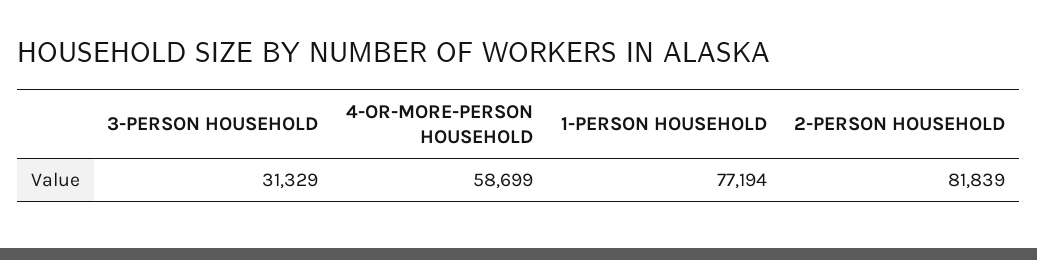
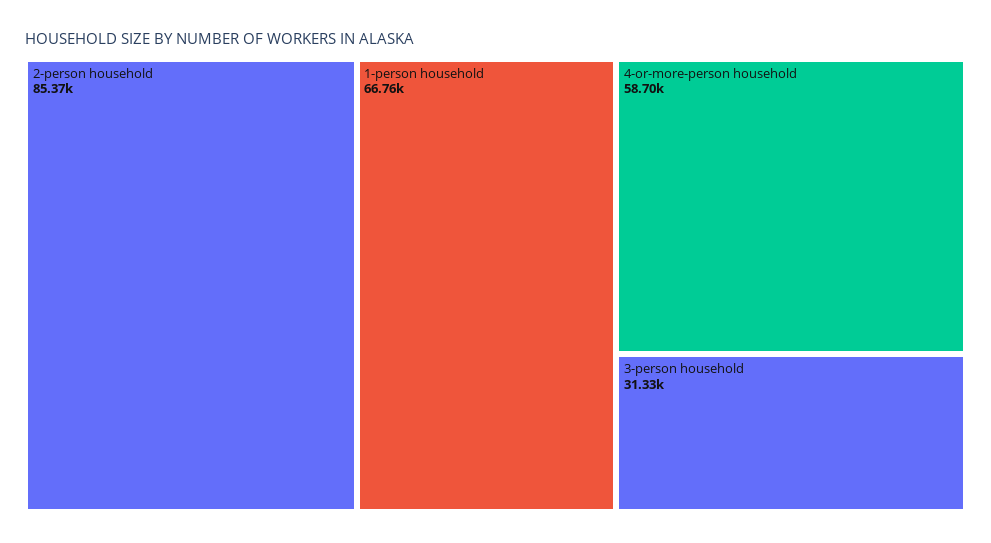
  {
    "3-PERSON HOUSEHOLD": 31329,
    "4-OR-MORE-PERSON HOUSEHOLD": 58699,
-   "1-PERSON HOUSEHOLD": 77194,
+   "1-PERSON HOUSEHOLD": 66760,
-   "2-PERSON HOUSEHOLD": 81839
+   "2-PERSON HOUSEHOLD": 85370
  }

